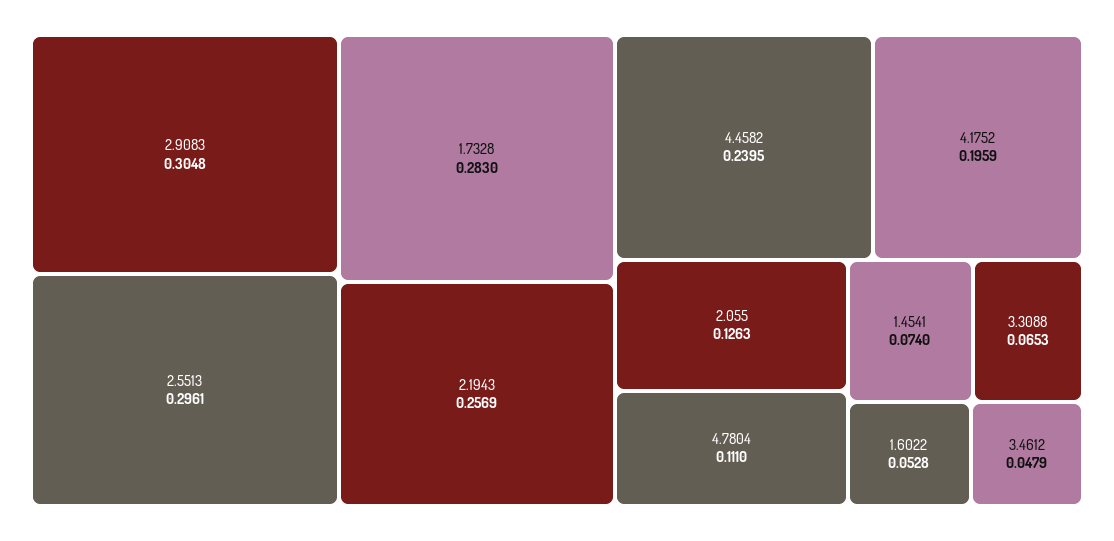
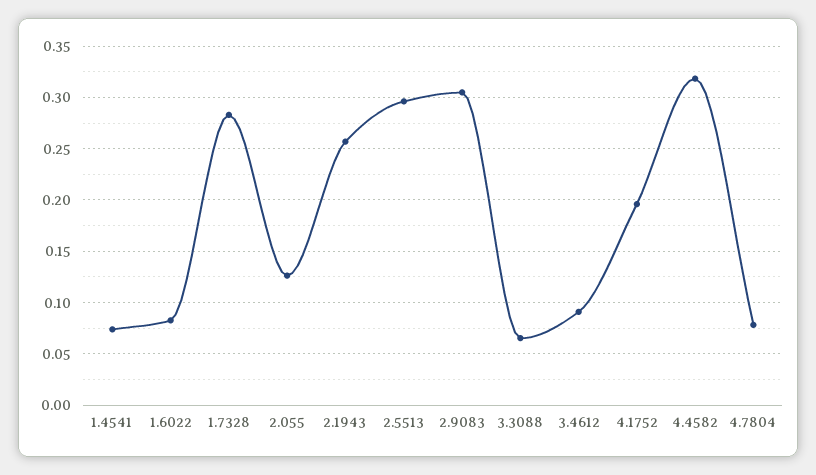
  {
    "2.9083": 0.3048,
    "2.5513": 0.2961,
    "1.7328": 0.283,
    "2.1943": 0.2569,
-   "4.4582": 0.2395,
+   "4.4582": 0.32,
    "4.1752": 0.1959,
    "2.055": 0.1263,
-   "4.7804": 0.111,
+   "4.7804": 0.08,
    "1.4541": 0.074,
    "3.3088": 0.0653,
-   "1.6022": 0.0528,
+   "1.6022": 0.08,
-   "3.4612": 0.0479
+   "3.4612": 0.09
  }

